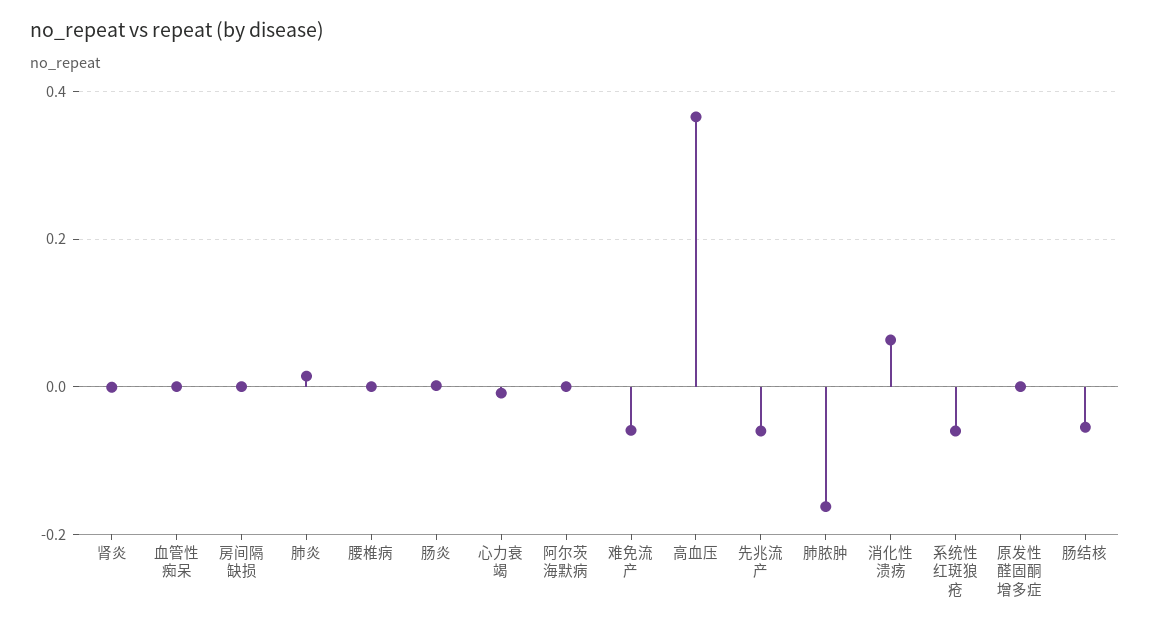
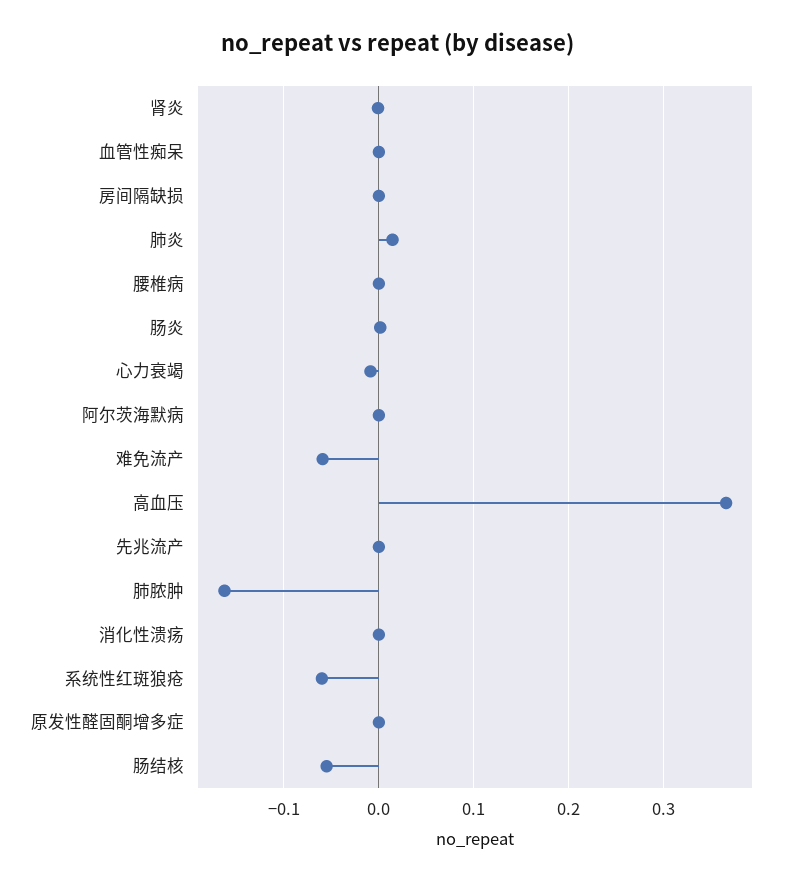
  {
    "肾炎": 0,
    "血管性痴呆": 0,
    "房间隔缺损": 0,
    "肺炎": 0.01,
    "腰椎病": 0,
    "肠炎": 0,
    "心力衰竭": -0.01,
    "阿尔茨海默病": 0,
    "难免流产": -0.06,
    "高血压": 0.37,
-   "先兆流产": -0.06,
+   "先兆流产": 0,
    "肺脓肿": -0.16,
-   "消化性溃疡": 0.06,
+   "消化性溃疡": 0,
    "系统性红斑狼疮": -0.06,
    "原发性醛固酮增多症": 0,
    "肠结核": -0.06
  }

